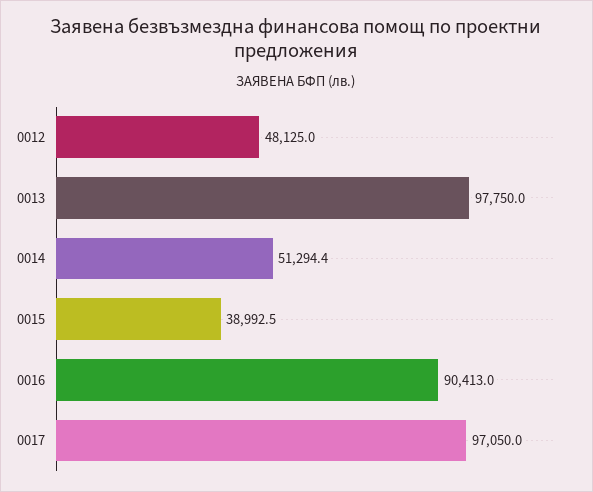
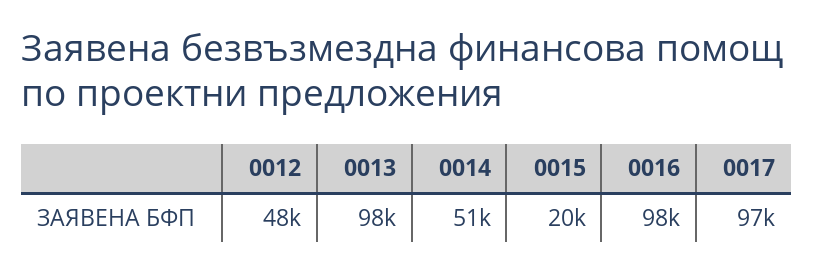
  {
    "0012": 48125,
    "0013": 97750,
    "0014": 51294.4,
-   "0015": 38992.5,
+   "0015": 20000,
-   "0016": 90413,
+   "0016": 98000,
    "0017": 97050
  }

